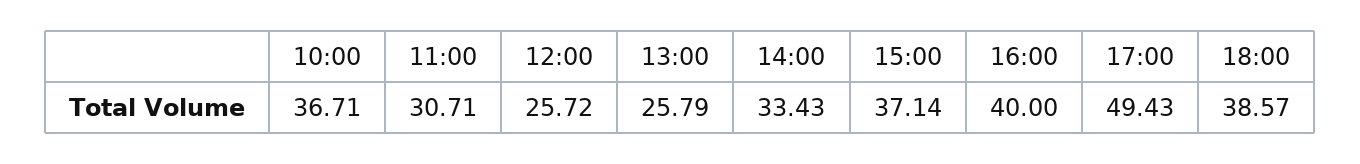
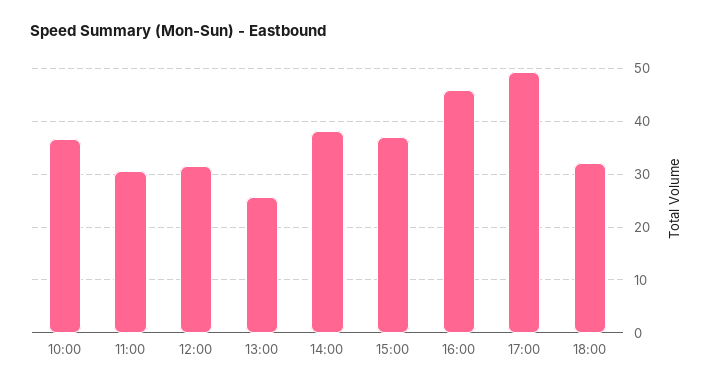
  {
    "10:00": 36.71,
    "11:00": 30.71,
-   "12:00": 25.72,
+   "12:00": 32,
    "13:00": 25.79,
-   "14:00": 33.43,
+   "14:00": 38,
    "15:00": 37.14,
-   "16:00": 40,
+   "16:00": 46,
    "17:00": 49.43,
-   "18:00": 38.57
+   "18:00": 32
  }

